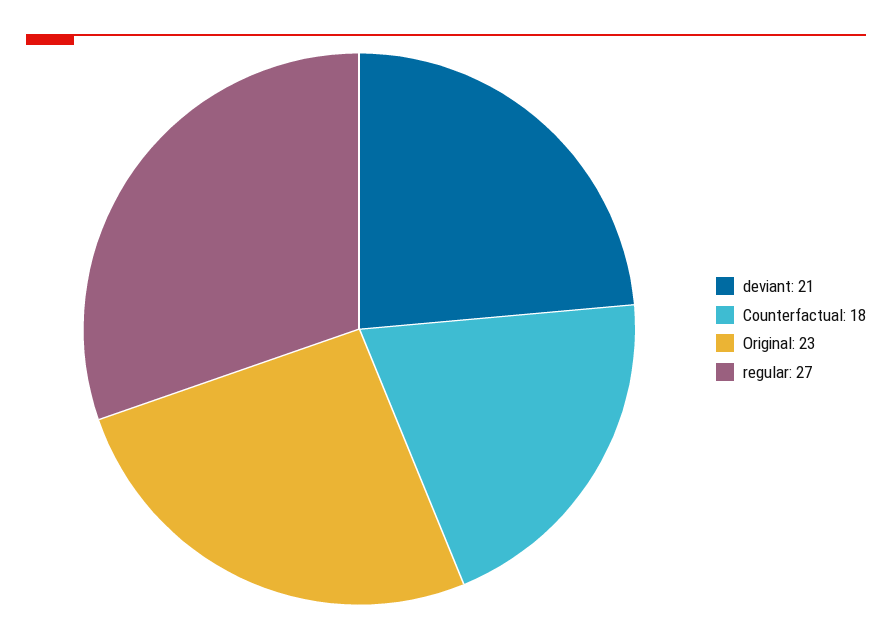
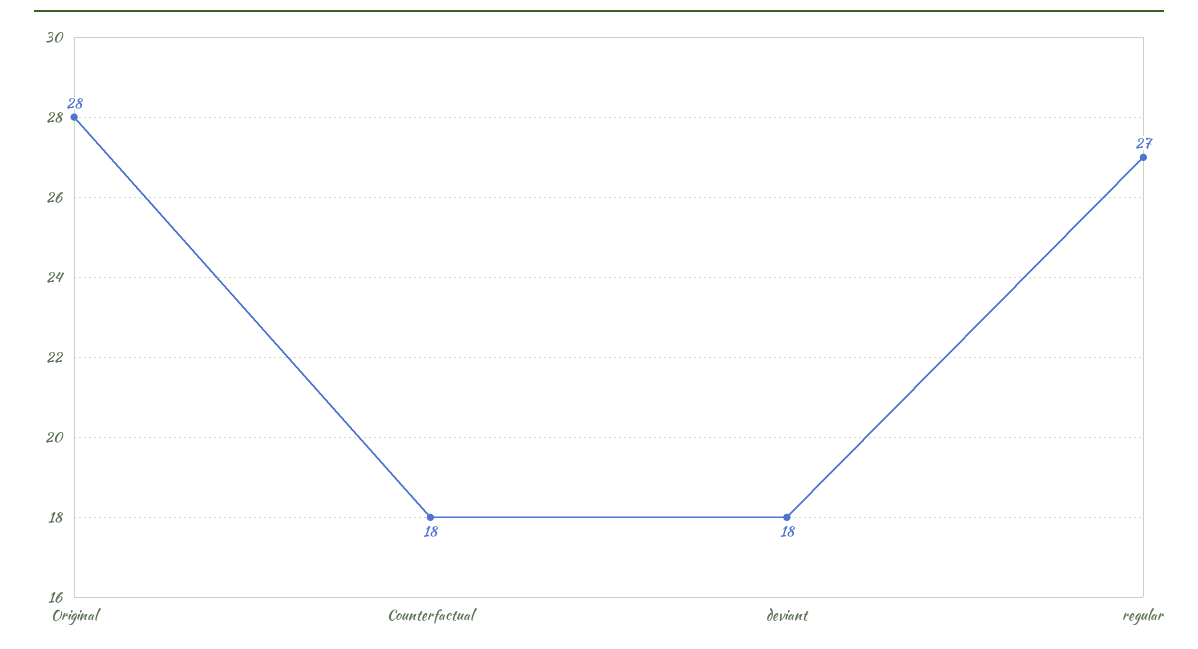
  {
-   "deviant": 21,
+   "deviant": 18,
    "Counterfactual": 18,
-   "Original": 23,
+   "Original": 28,
    "regular": 27
  }

